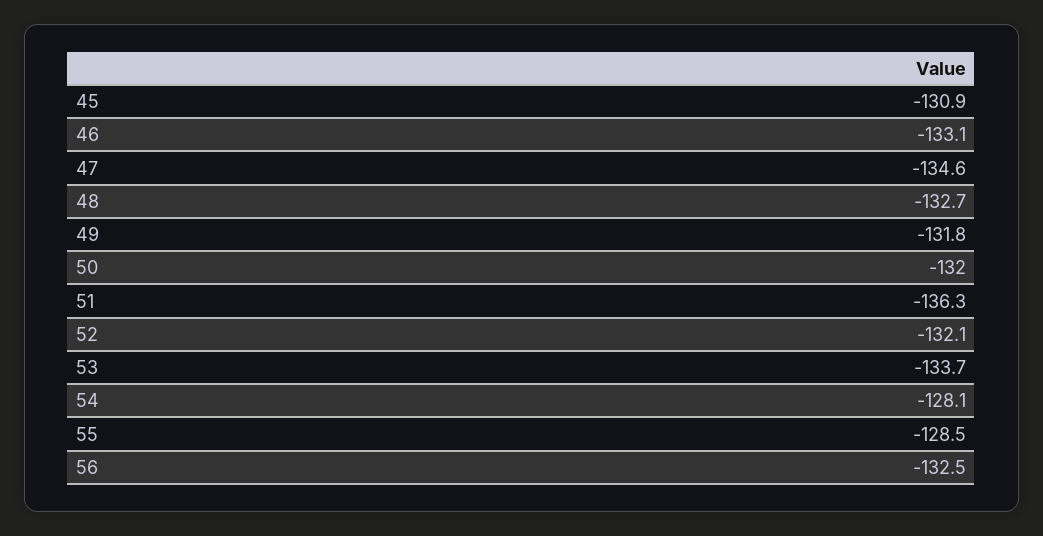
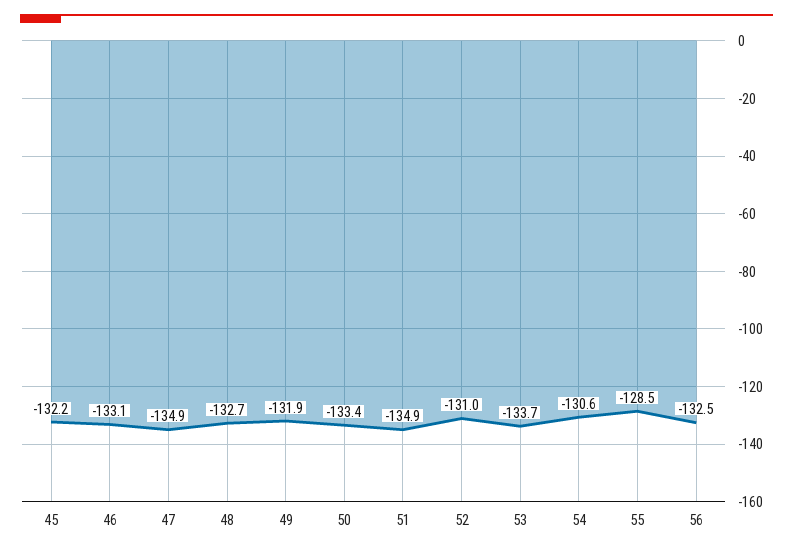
  {
-   "45": -130.9,
+   "45": -132.2,
    "46": -133.1,
-   "47": -134.6,
+   "47": -134.9,
    "48": -132.7,
-   "49": -131.8,
+   "49": -131.9,
-   "50": -132,
+   "50": -133.4,
-   "51": -136.3,
+   "51": -134.9,
-   "52": -132.1,
+   "52": -131,
    "53": -133.7,
-   "54": -128.1,
+   "54": -130.6,
    "55": -128.5,
    "56": -132.5
  }

